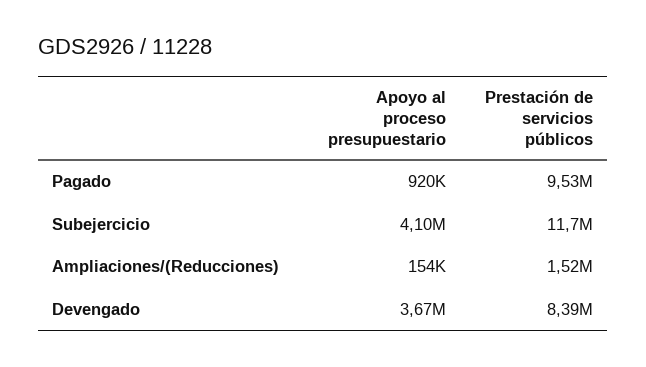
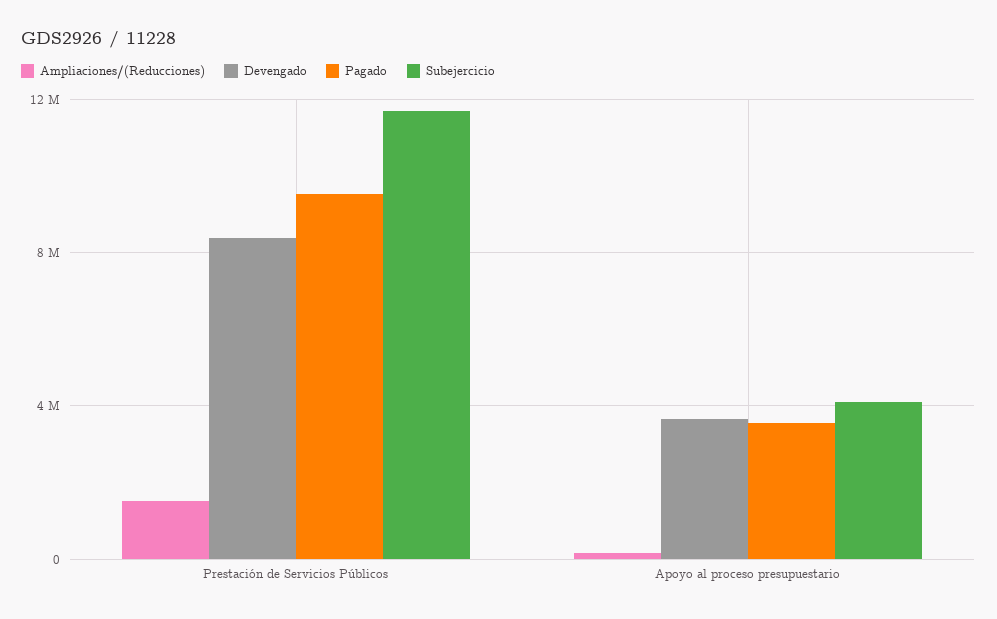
  {
    "Pagado": {
-     "Apoyo al proceso presupuestario": 920000,
+     "Apoyo al proceso presupuestario": 3500000,
      "Prestación de servicios públicos": 9530000
    },
    "Subejercicio": {
      "Apoyo al proceso presupuestario": 4100000,
      "Prestación de servicios públicos": 11700000
    },
    "Ampliaciones/(Reducciones)": {
      "Apoyo al proceso presupuestario": 154000,
      "Prestación de servicios públicos": 1520000
    },
    "Devengado": {
      "Apoyo al proceso presupuestario": 3670000,
      "Prestación de servicios públicos": 8390000
    }
  }

